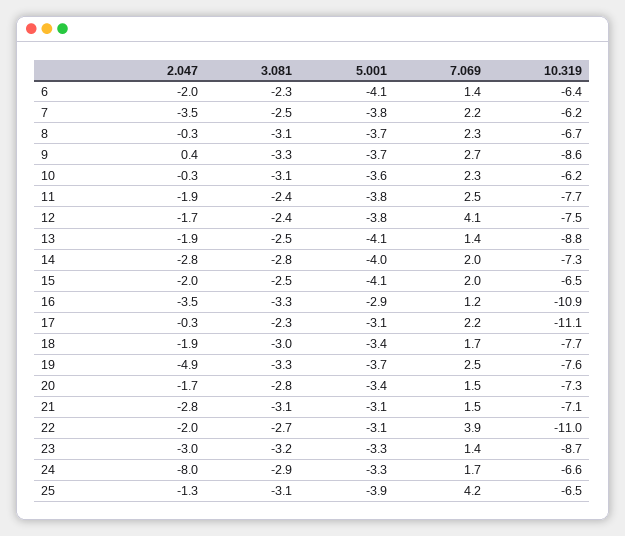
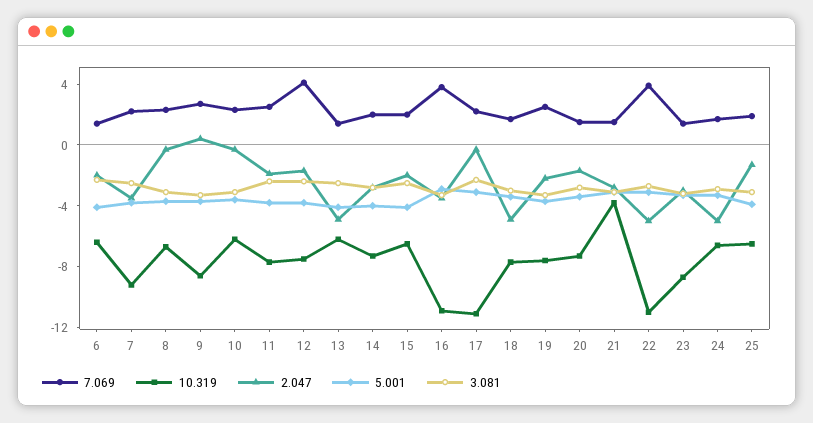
  {
    "2.047": {
      "6": -2,
      "7": -3.5,
      "8": -0.3,
      "9": 0.4,
      "10": -0.3,
      "11": -1.9,
      "12": -1.7,
-     "13": -1.9,
+     "13": -5,
      "14": -2.8,
      "15": -2,
      "16": -3.5,
      "17": -0.3,
-     "18": -1.9,
+     "18": -5,
-     "19": -4.9,
+     "19": -2,
      "20": -1.7,
      "21": -2.8,
-     "22": -2,
+     "22": -5,
      "23": -3,
-     "24": -8,
+     "24": -5,
      "25": -1.3
    },
    "3.081": {
      "6": -2.3,
      "7": -2.5,
      "8": -3.1,
      "9": -3.3,
      "10": -3.1,
      "11": -2.4,
      "12": -2.4,
      "13": -2.5,
      "14": -2.8,
      "15": -2.5,
      "16": -3.3,
      "17": -2.3,
      "18": -3,
      "19": -3.3,
      "20": -2.8,
      "21": -3.1,
      "22": -2.7,
      "23": -3.2,
      "24": -2.9,
      "25": -3.1
    },
    "5.001": {
      "6": -4.1,
      "7": -3.8,
      "8": -3.7,
      "9": -3.7,
      "10": -3.6,
      "11": -3.8,
      "12": -3.8,
      "13": -4.1,
      "14": -4,
      "15": -4.1,
      "16": -2.9,
      "17": -3.1,
      "18": -3.4,
      "19": -3.7,
      "20": -3.4,
      "21": -3.1,
      "22": -3.1,
      "23": -3.3,
      "24": -3.3,
      "25": -3.9
    },
    "7.069": {
      "6": 1.4,
      "7": 2.2,
      "8": 2.3,
      "9": 2.7,
      "10": 2.3,
      "11": 2.5,
      "12": 4.1,
      "13": 1.4,
      "14": 2,
      "15": 2,
-     "16": 1.2,
+     "16": 4,
      "17": 2.2,
      "18": 1.7,
      "19": 2.5,
      "20": 1.5,
      "21": 1.5,
      "22": 3.9,
      "23": 1.4,
      "24": 1.7,
-     "25": 4.2
+     "25": 2
    },
    "10.319": {
      "6": -6.4,
-     "7": -6.2,
+     "7": -9,
      "8": -6.7,
      "9": -8.6,
      "10": -6.2,
      "11": -7.7,
      "12": -7.5,
-     "13": -8.8,
+     "13": -6,
      "14": -7.3,
      "15": -6.5,
      "16": -10.9,
      "17": -11.1,
      "18": -7.7,
      "19": -7.6,
      "20": -7.3,
-     "21": -7.1,
+     "21": -4,
      "22": -11,
      "23": -8.7,
      "24": -6.6,
      "25": -6.5
    }
  }

